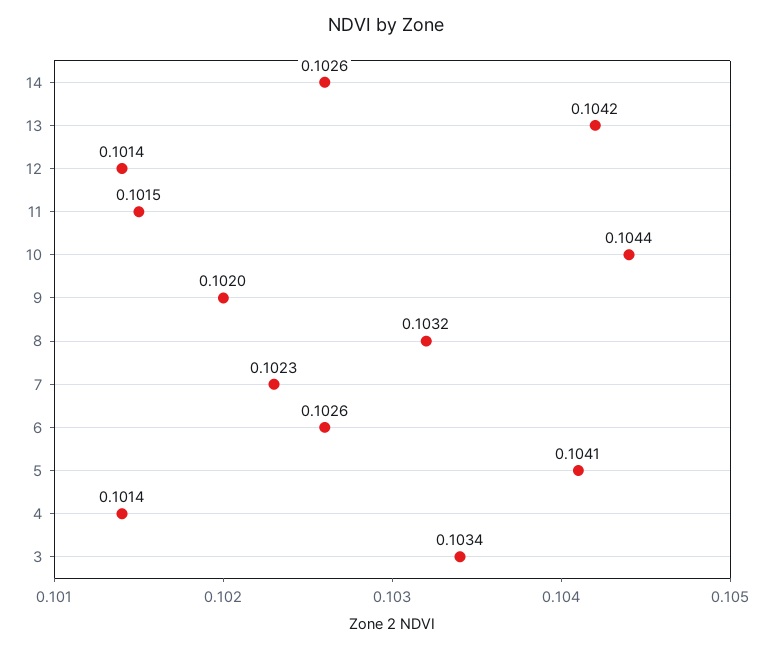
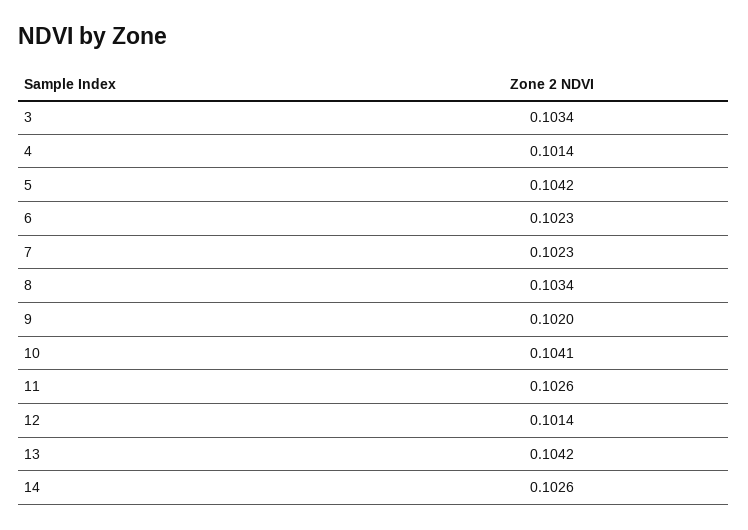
  {
    "14": 0.1026,
    "13": 0.1042,
    "12": 0.1014,
-   "11": 0.1015,
+   "11": 0.1026,
-   "10": 0.1044,
+   "10": 0.1041,
    "9": 0.102,
-   "8": 0.1032,
+   "8": 0.1034,
    "7": 0.1023,
-   "6": 0.1026,
+   "6": 0.1023,
-   "5": 0.1041,
+   "5": 0.1042,
    "4": 0.1014,
    "3": 0.1034
  }

